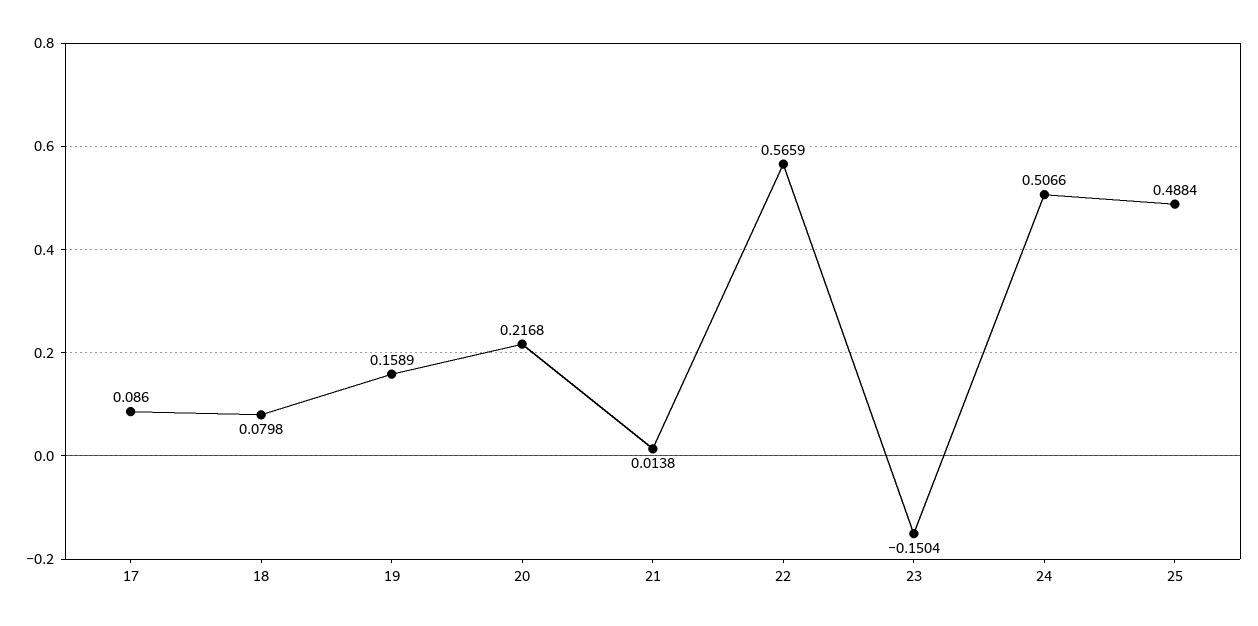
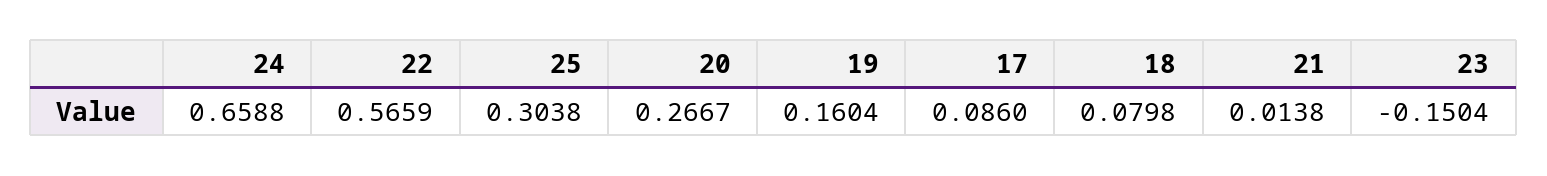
  {
    "17": 0.086,
    "18": 0.0798,
-   "19": 0.1589,
+   "19": 0.1604,
-   "20": 0.2168,
+   "20": 0.2667,
    "21": 0.0138,
    "22": 0.5659,
    "23": -0.1504,
-   "24": 0.5066,
+   "24": 0.6588,
-   "25": 0.4884
+   "25": 0.3038
  }

